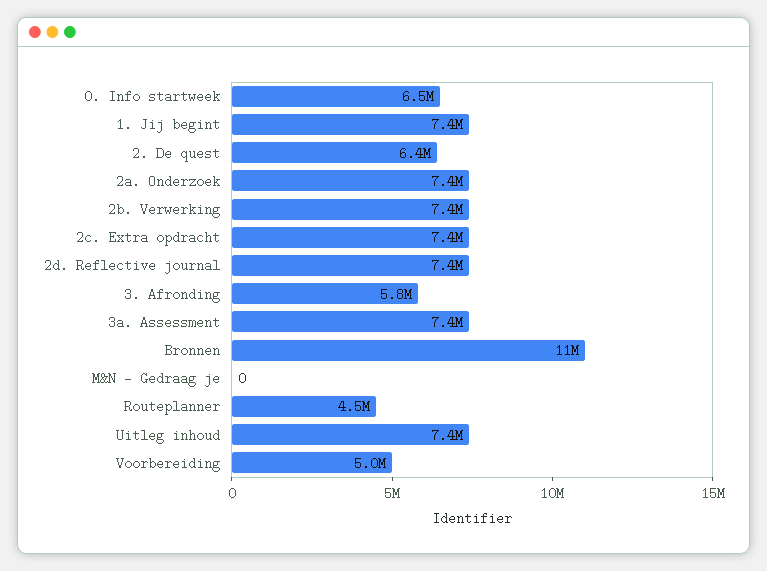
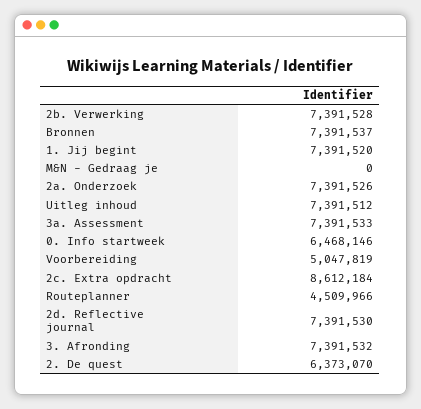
  {
    "0. Info startweek": 6468146,
    "1. Jij begint": 7391520,
    "2. De quest": 6373070,
    "2a. Onderzoek": 7391526,
    "2b. Verwerking": 7391528,
-   "2c. Extra opdracht": 7400000,
+   "2c. Extra opdracht": 8612184,
    "2d. Reflective journal": 7391530,
-   "3. Afronding": 5800000,
+   "3. Afronding": 7391532,
    "3a. Assessment": 7391533,
-   "Bronnen": 11000000,
+   "Bronnen": 7391537,
    "M&N - Gedraag je": 0,
    "Routeplanner": 4509966,
    "Uitleg inhoud": 7391512,
    "Voorbereiding": 5047819
  }

